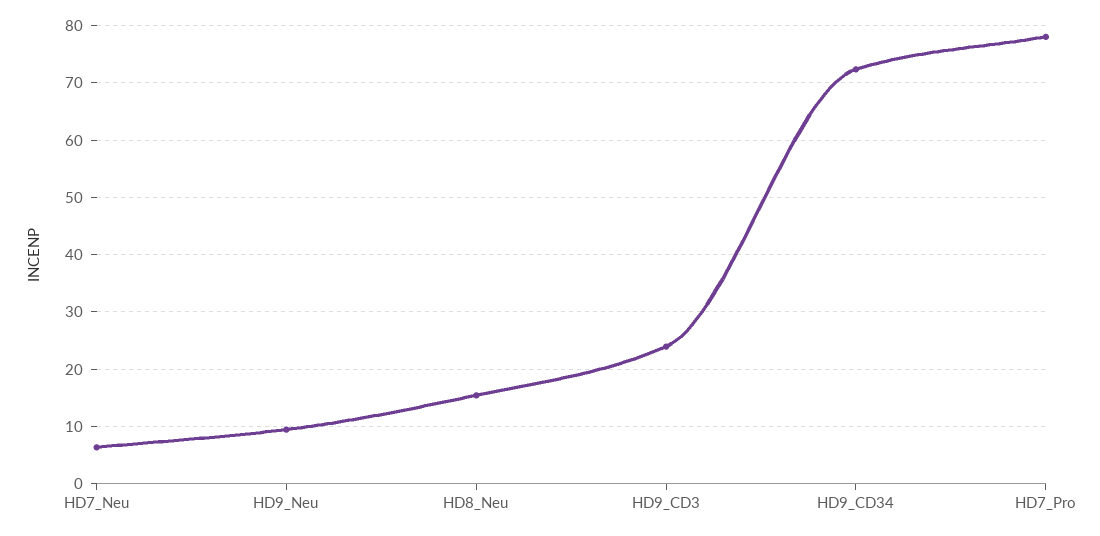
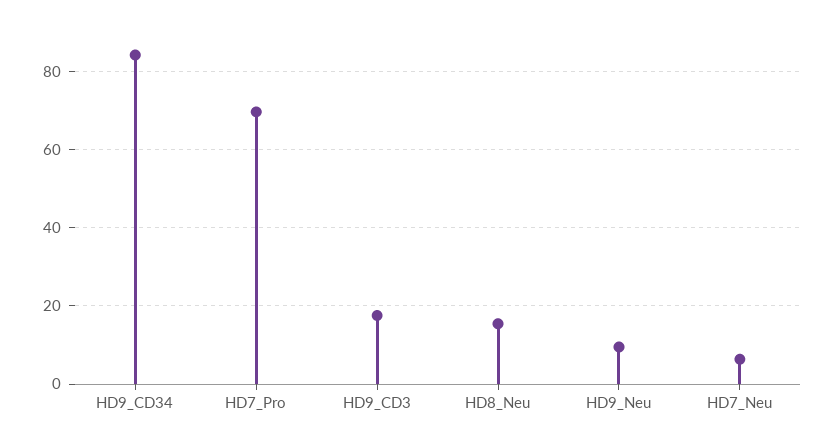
  {
    "HD7_Neu": 6,
    "HD9_Neu": 10,
    "HD8_Neu": 16,
-   "HD9_CD3": 24,
+   "HD9_CD3": 18,
-   "HD9_CD34": 72,
+   "HD9_CD34": 84,
-   "HD7_Pro": 78
+   "HD7_Pro": 70
  }

